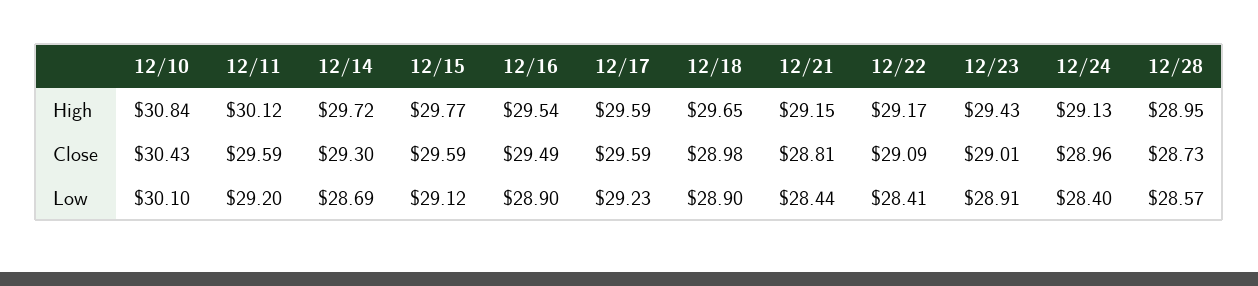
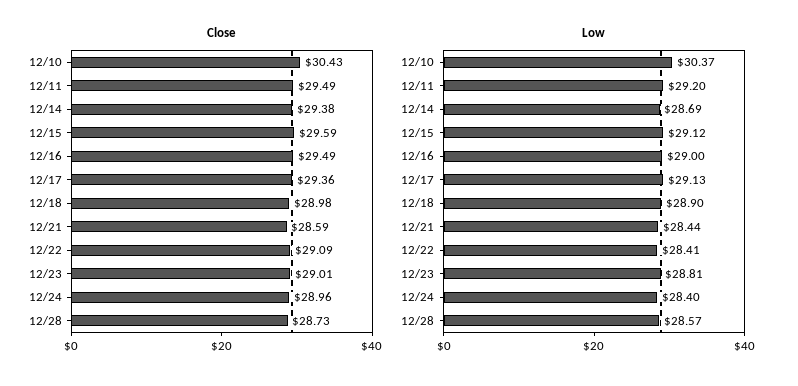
  {
-   "High": {
-     "12/10": 30.84,
-     "12/11": 30.12,
-     "12/14": 29.72,
-     "12/15": 29.77,
-     "12/16": 29.54,
-     "12/17": 29.59,
-     "12/18": 29.65,
-     "12/21": 29.15,
-     "12/22": 29.17,
-     "12/23": 29.43,
-     "12/24": 29.13,
-     "12/28": 28.95
-   },
    "Close": {
      "12/10": 30.43,
-     "12/11": 29.59,
+     "12/11": 29.49,
-     "12/14": 29.3,
+     "12/14": 29.38,
      "12/15": 29.59,
      "12/16": 29.49,
-     "12/17": 29.59,
+     "12/17": 29.36,
      "12/18": 28.98,
-     "12/21": 28.81,
+     "12/21": 28.59,
      "12/22": 29.09,
      "12/23": 29.01,
      "12/24": 28.96,
      "12/28": 28.73
    },
    "Low": {
-     "12/10": 30.1,
+     "12/10": 30.37,
      "12/11": 29.2,
      "12/14": 28.69,
      "12/15": 29.12,
-     "12/16": 28.9,
+     "12/16": 29,
-     "12/17": 29.23,
+     "12/17": 29.13,
      "12/18": 28.9,
      "12/21": 28.44,
      "12/22": 28.41,
-     "12/23": 28.91,
+     "12/23": 28.81,
      "12/24": 28.4,
      "12/28": 28.57
    }
  }

